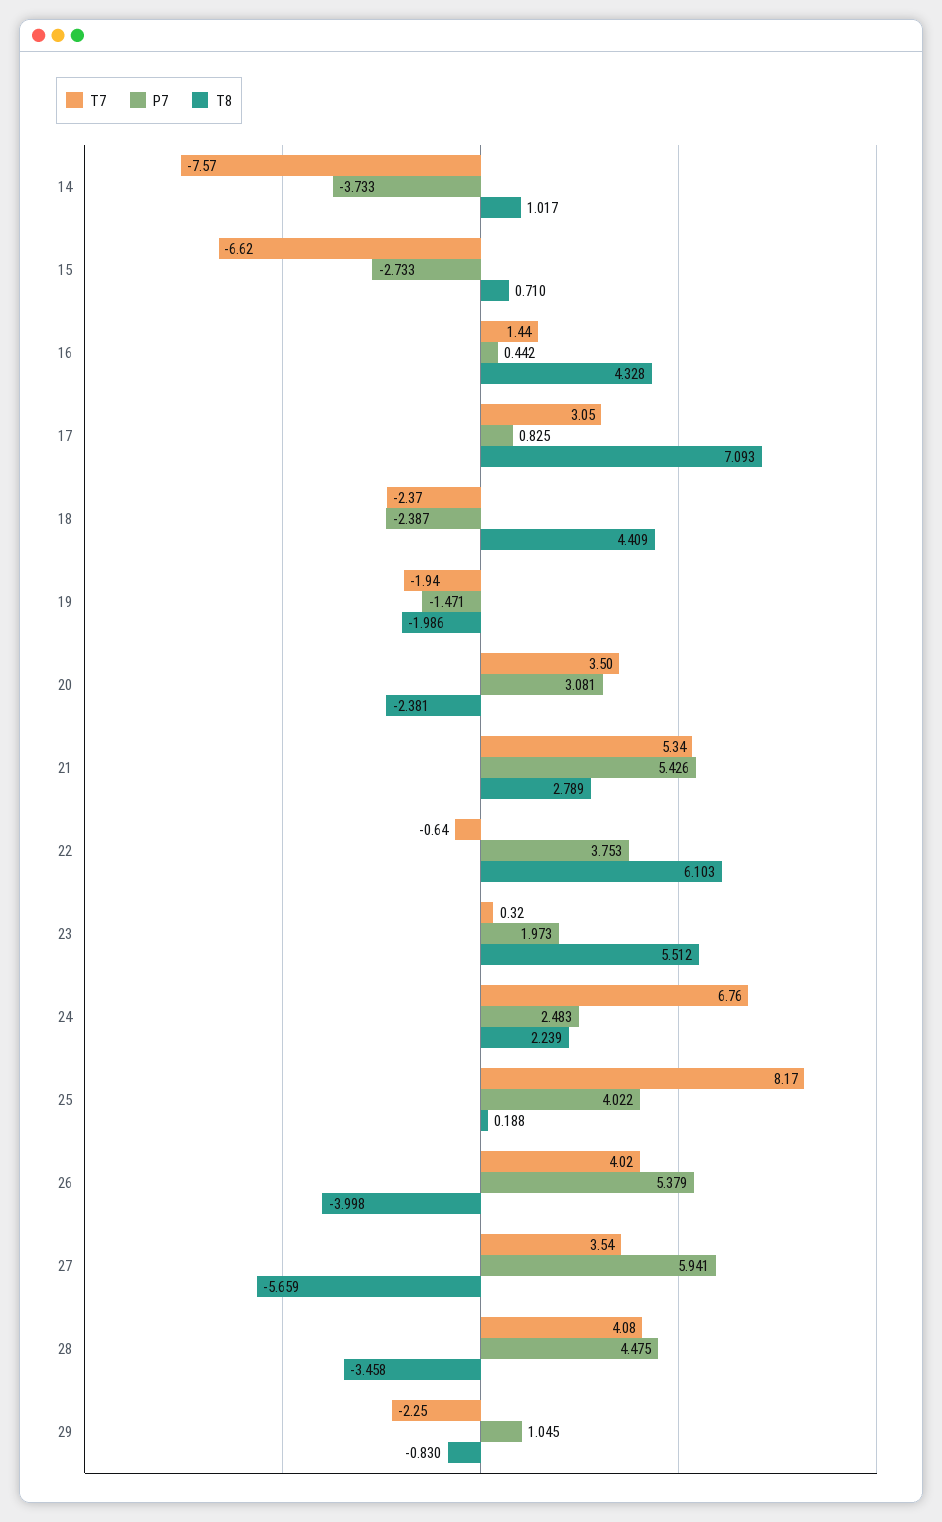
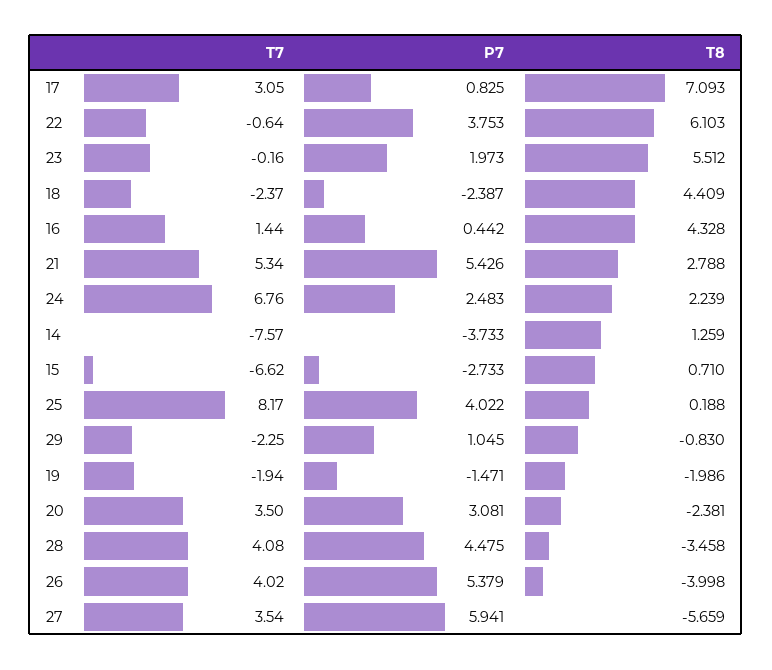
  {
    "T7": {
      "14": -7.57,
      "15": -6.62,
      "16": 1.44,
      "17": 3.05,
      "18": -2.37,
      "19": -1.94,
      "20": 3.5,
      "21": 5.34,
      "22": -0.64,
-     "23": 0.32,
+     "23": -0.16,
      "24": 6.76,
      "25": 8.17,
      "26": 4.02,
      "27": 3.54,
      "28": 4.08,
      "29": -2.25
    },
    "P7": {
      "14": -3.733,
      "15": -2.733,
      "16": 0.442,
      "17": 0.825,
      "18": -2.387,
      "19": -1.471,
      "20": 3.081,
      "21": 5.426,
      "22": 3.753,
      "23": 1.973,
      "24": 2.483,
      "25": 4.022,
      "26": 5.379,
      "27": 5.941,
      "28": 4.475,
      "29": 1.045
    },
    "T8": {
-     "14": 1.017,
+     "14": 1.259,
      "15": 0.71,
      "16": 4.328,
      "17": 7.093,
      "18": 4.409,
      "19": -1.986,
      "20": -2.381,
-     "21": 2.789,
+     "21": 2.788,
      "22": 6.103,
      "23": 5.512,
      "24": 2.239,
      "25": 0.188,
      "26": -3.998,
      "27": -5.659,
      "28": -3.458,
      "29": -0.83
    }
  }

